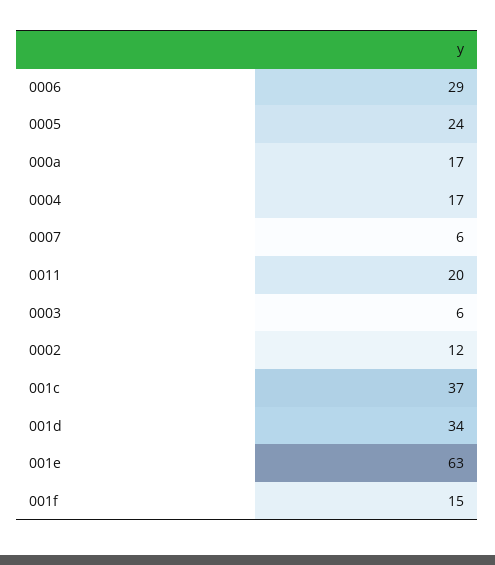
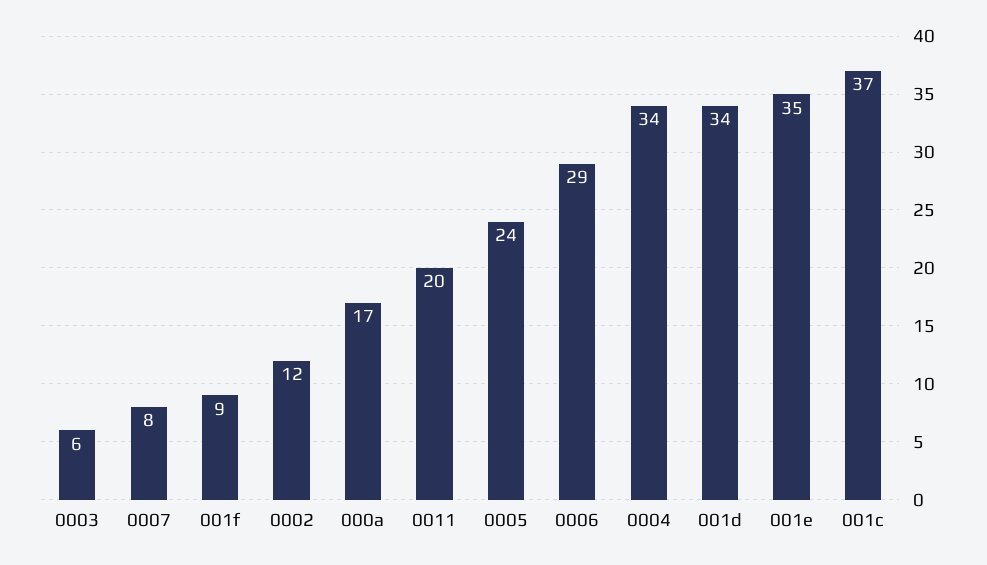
  {
    "0006": 29,
    "0005": 24,
    "000a": 17,
-   "0004": 17,
+   "0004": 34,
-   "0007": 6,
+   "0007": 8,
    "0011": 20,
    "0003": 6,
    "0002": 12,
    "001c": 37,
    "001d": 34,
-   "001e": 63,
+   "001e": 35,
-   "001f": 15
+   "001f": 9
  }

